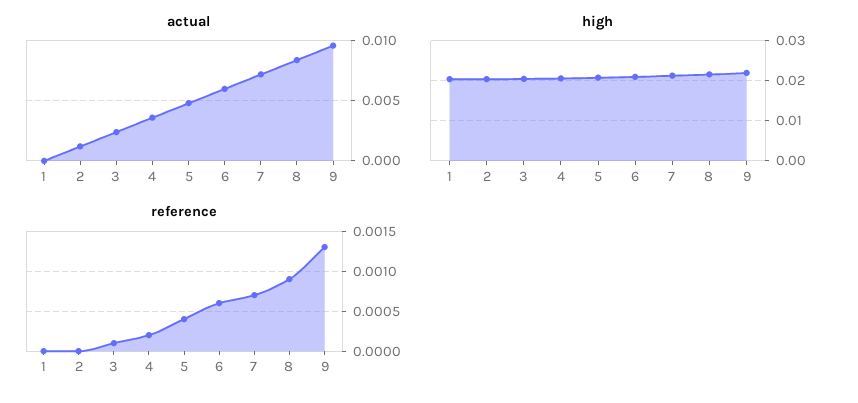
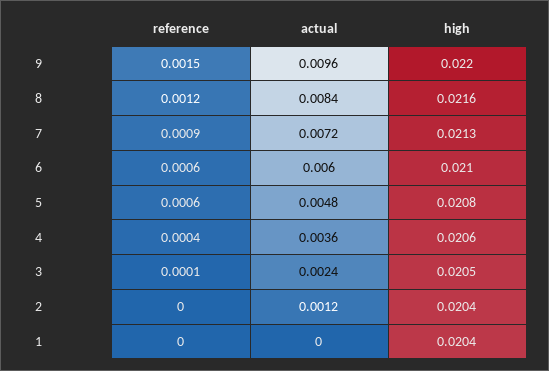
  {
    "actual": {
      "1": 0,
      "2": 0.0012,
      "3": 0.0024,
      "4": 0.0036,
      "5": 0.0048,
      "6": 0.006,
      "7": 0.0072,
      "8": 0.0084,
      "9": 0.0096
    },
    "high": {
      "1": 0.0204,
      "2": 0.0204,
      "3": 0.0205,
      "4": 0.0206,
      "5": 0.0208,
      "6": 0.021,
      "7": 0.0213,
      "8": 0.0216,
      "9": 0.022
    },
    "reference": {
      "1": 0,
      "2": 0,
      "3": 0.0001,
-     "4": 0.0002,
+     "4": 0.0004,
-     "5": 0.0004,
+     "5": 0.0006,
      "6": 0.0006,
-     "7": 0.0007,
+     "7": 0.0009,
-     "8": 0.0009,
+     "8": 0.0012,
-     "9": 0.0013
+     "9": 0.0015
    }
  }

